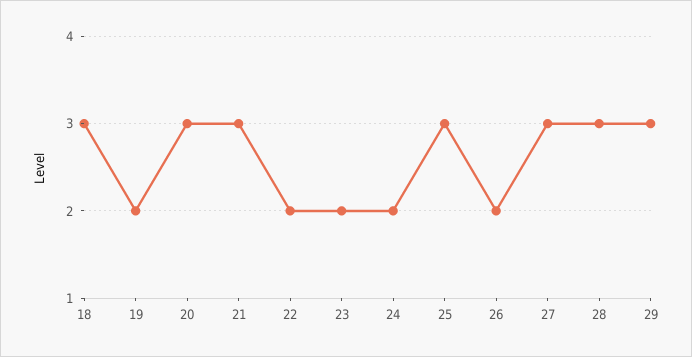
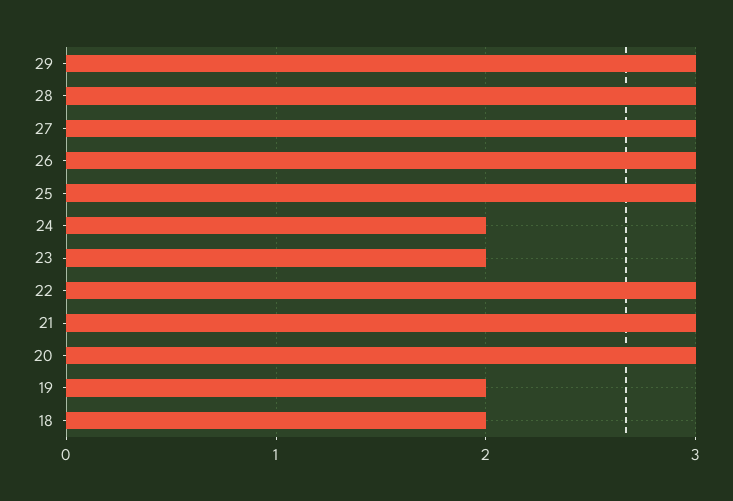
  {
-   "18": 3,
+   "18": 2,
    "19": 2,
    "20": 3,
    "21": 3,
-   "22": 2,
+   "22": 3,
    "23": 2,
    "24": 2,
    "25": 3,
-   "26": 2,
+   "26": 3,
    "27": 3,
    "28": 3,
    "29": 3
  }

